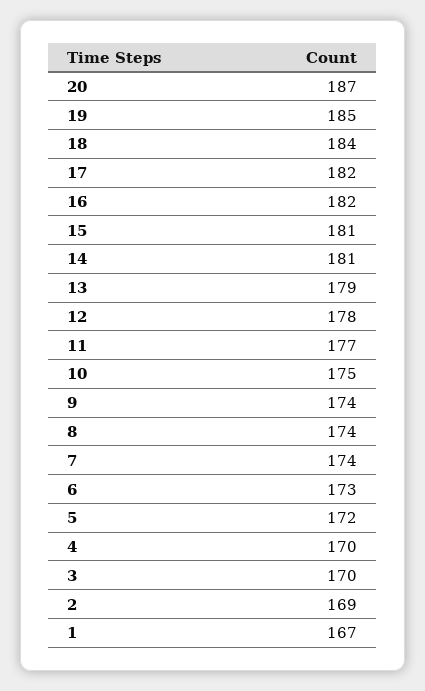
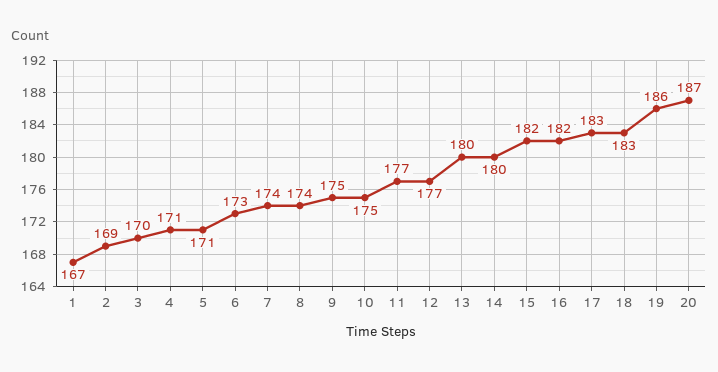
  {
    "20": 187,
-   "19": 185,
+   "19": 186,
-   "18": 184,
+   "18": 183,
-   "17": 182,
+   "17": 183,
    "16": 182,
-   "15": 181,
+   "15": 182,
-   "14": 181,
+   "14": 180,
-   "13": 179,
+   "13": 180,
-   "12": 178,
+   "12": 177,
    "11": 177,
    "10": 175,
-   "9": 174,
+   "9": 175,
    "8": 174,
    "7": 174,
    "6": 173,
-   "5": 172,
+   "5": 171,
-   "4": 170,
+   "4": 171,
    "3": 170,
    "2": 169,
    "1": 167
  }

